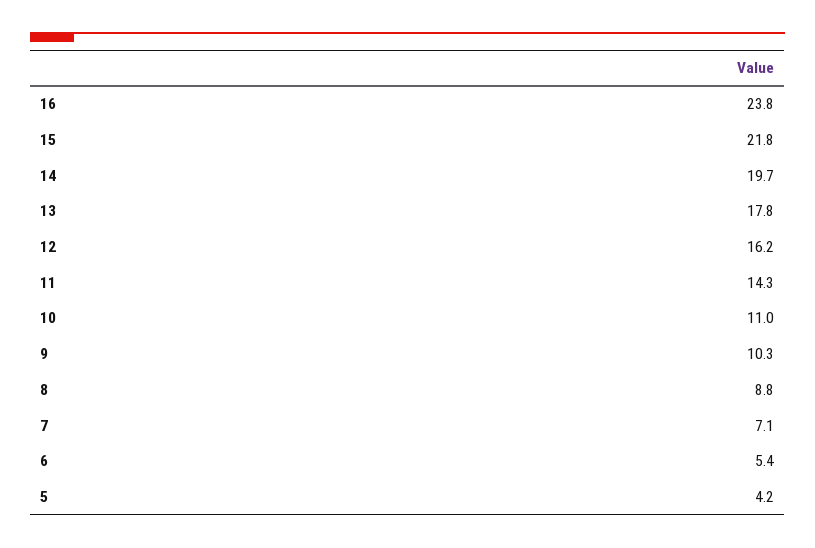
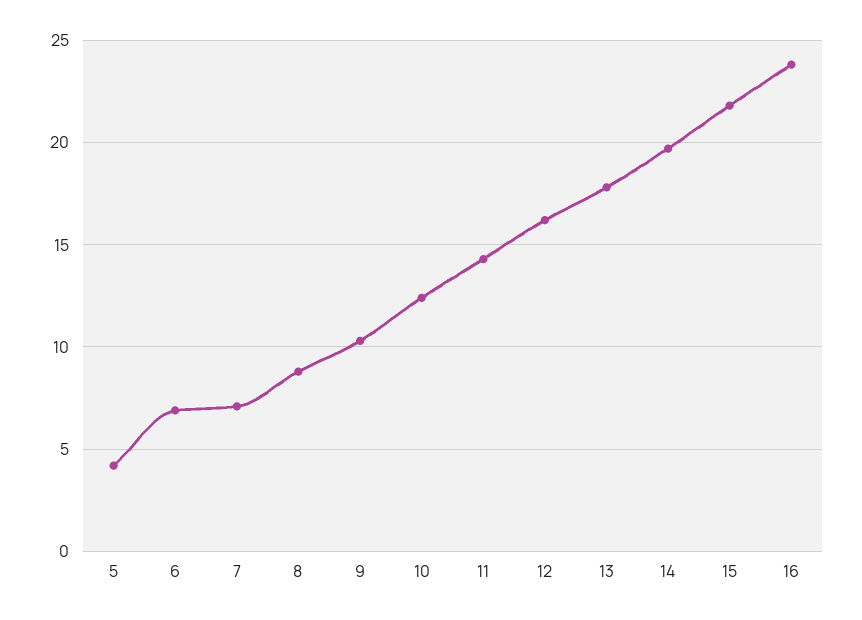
  {
    "16": 23.8,
    "15": 21.8,
    "14": 19.7,
    "13": 17.8,
    "12": 16.2,
    "11": 14.3,
-   "10": 11,
+   "10": 12.5,
    "9": 10.3,
    "8": 8.8,
    "7": 7.1,
-   "6": 5.4,
+   "6": 7,
    "5": 4.2
  }

